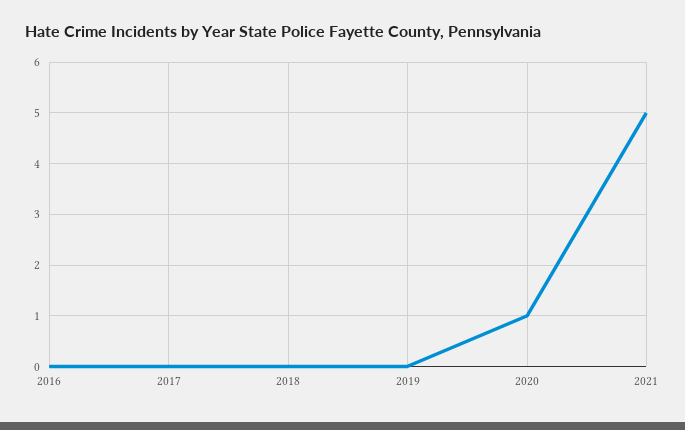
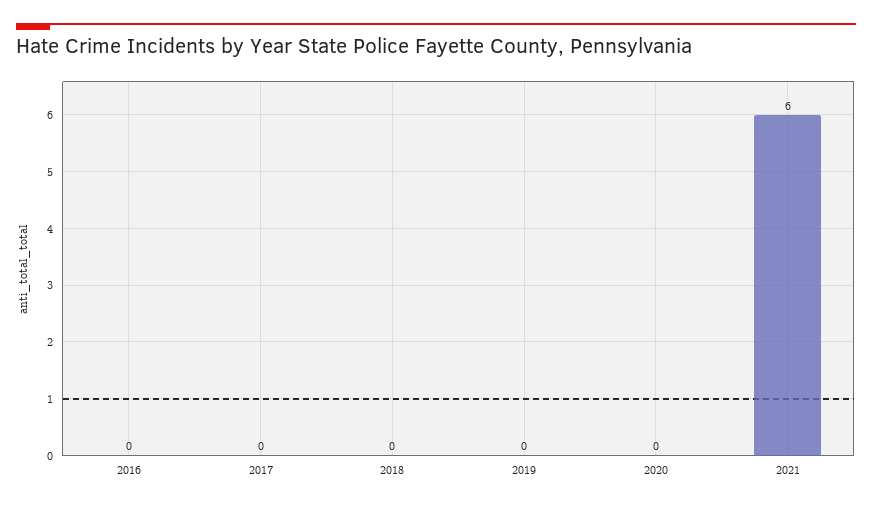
  {
    "2016": 0,
    "2017": 0,
    "2018": 0,
    "2019": 0,
-   "2020": 1,
+   "2020": 0,
-   "2021": 5
+   "2021": 6
  }

